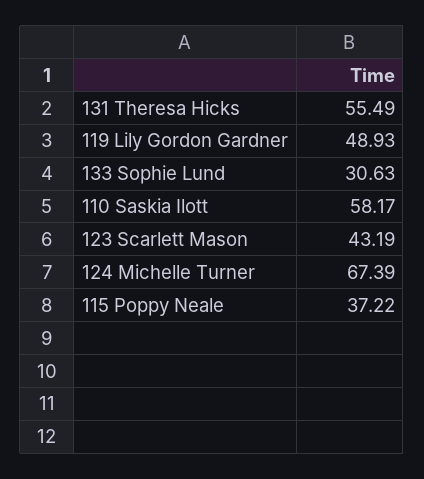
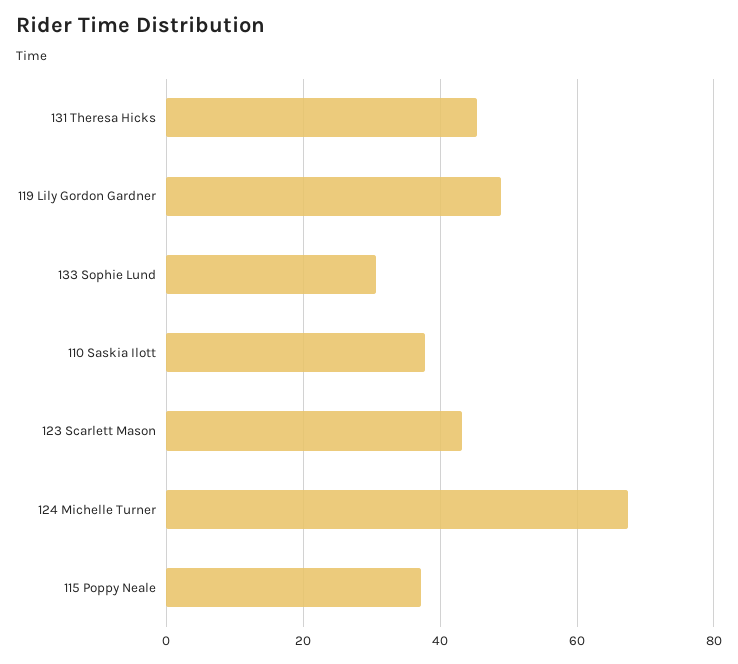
  {
-   "131 Theresa Hicks": 55.49,
+   "131 Theresa Hicks": 46,
    "119 Lily Gordon Gardner": 48.93,
    "133 Sophie Lund": 30.63,
-   "110 Saskia Ilott": 58.17,
+   "110 Saskia Ilott": 38,
    "123 Scarlett Mason": 43.19,
    "124 Michelle Turner": 67.39,
    "115 Poppy Neale": 37.22
  }

